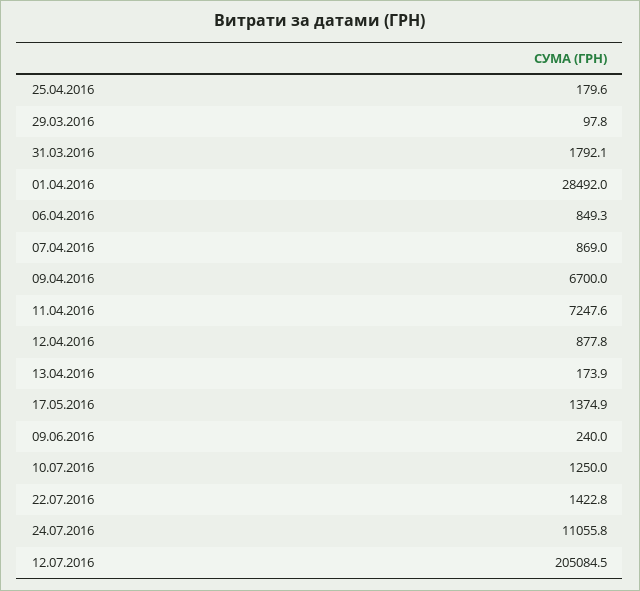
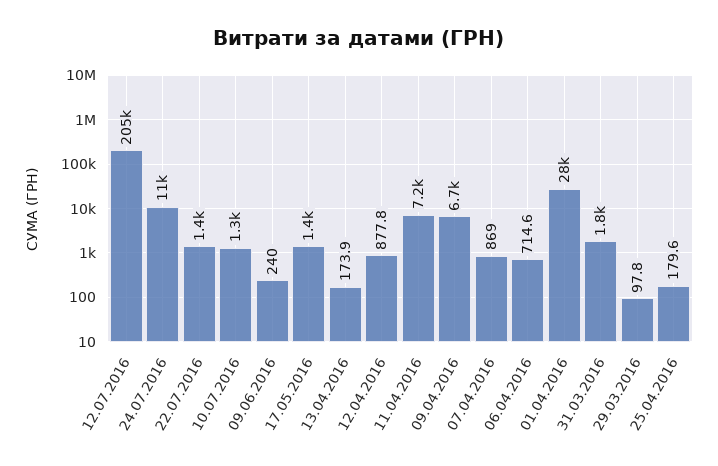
  {
    "25.04.2016": 179.6,
    "29.03.2016": 97.8,
    "31.03.2016": 1792.1,
    "01.04.2016": 28492,
-   "06.04.2016": 849.3,
+   "06.04.2016": 714.6,
    "07.04.2016": 869,
    "09.04.2016": 6700,
    "11.04.2016": 7247.6,
    "12.04.2016": 877.8,
    "13.04.2016": 173.9,
    "17.05.2016": 1374.9,
    "09.06.2016": 240,
    "10.07.2016": 1250,
    "22.07.2016": 1422.8,
    "24.07.2016": 11055.8,
    "12.07.2016": 205084.5
  }

